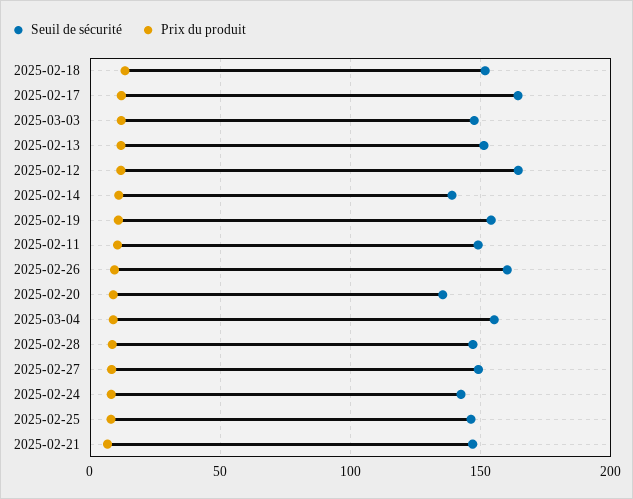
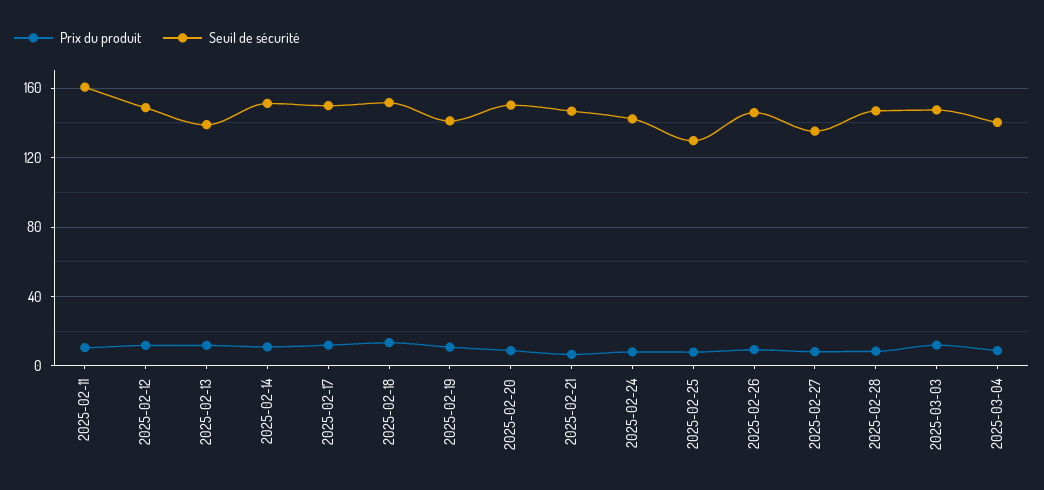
  {
    "Seuil de sécurité": {
      "2025-02-18": 150,
-     "2025-02-17": 165,
+     "2025-02-17": 150,
      "2025-03-03": 150,
-     "2025-02-13": 150,
+     "2025-02-13": 140,
-     "2025-02-12": 165,
+     "2025-02-12": 150,
-     "2025-02-14": 140,
+     "2025-02-14": 150,
-     "2025-02-19": 155,
+     "2025-02-19": 140,
-     "2025-02-11": 150,
+     "2025-02-11": 160,
-     "2025-02-26": 160,
+     "2025-02-26": 145,
-     "2025-02-20": 135,
+     "2025-02-20": 150,
-     "2025-03-04": 155,
+     "2025-03-04": 140,
      "2025-02-28": 145,
-     "2025-02-27": 150,
+     "2025-02-27": 135,
      "2025-02-24": 140,
-     "2025-02-25": 145,
+     "2025-02-25": 130,
      "2025-02-21": 145
    },
    "Prix du produit": {
      "2025-02-18": 15,
      "2025-02-17": 10,
      "2025-03-03": 10,
      "2025-02-13": 10,
      "2025-02-12": 10,
      "2025-02-14": 10,
      "2025-02-19": 10,
      "2025-02-11": 10,
      "2025-02-26": 10,
      "2025-02-20": 10,
      "2025-03-04": 10,
      "2025-02-28": 10,
      "2025-02-27": 10,
      "2025-02-24": 10,
      "2025-02-25": 10,
      "2025-02-21": 5
    }
  }

